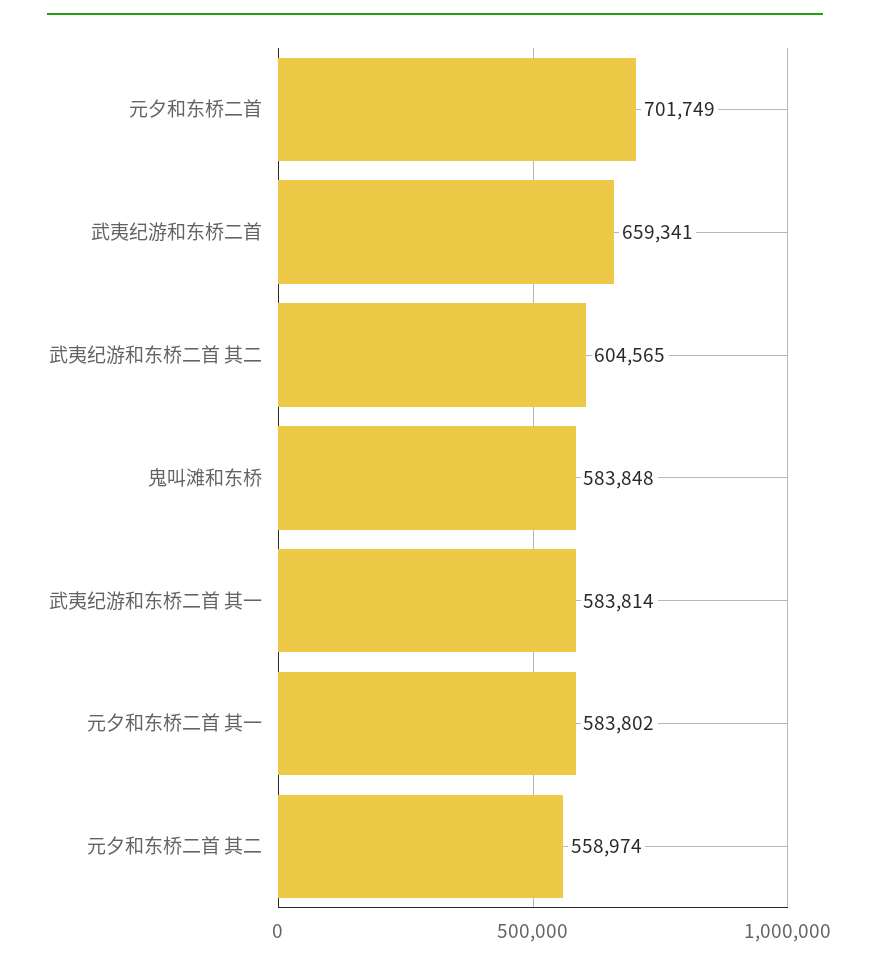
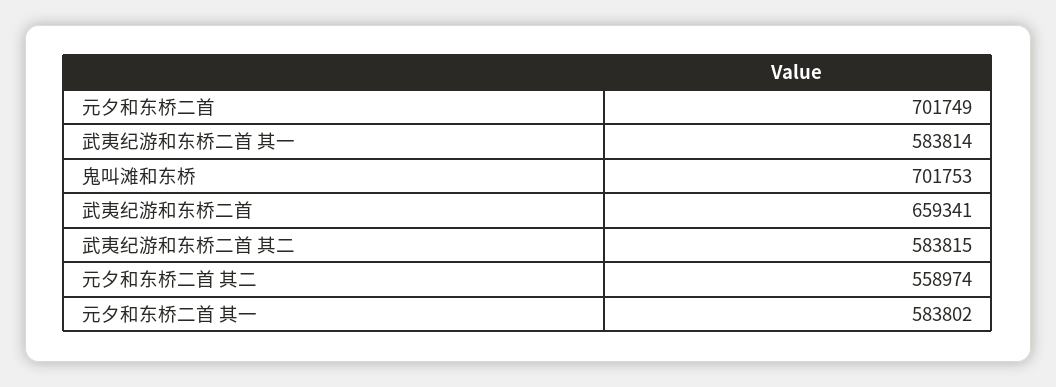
  {
    "元夕和东桥二首": 701749,
    "武夷纪游和东桥二首": 659341,
-   "武夷纪游和东桥二首 其二": 604565,
+   "武夷纪游和东桥二首 其二": 583815,
-   "鬼叫滩和东桥": 583848,
+   "鬼叫滩和东桥": 701753,
    "武夷纪游和东桥二首 其一": 583814,
    "元夕和东桥二首 其一": 583802,
    "元夕和东桥二首 其二": 558974
  }

